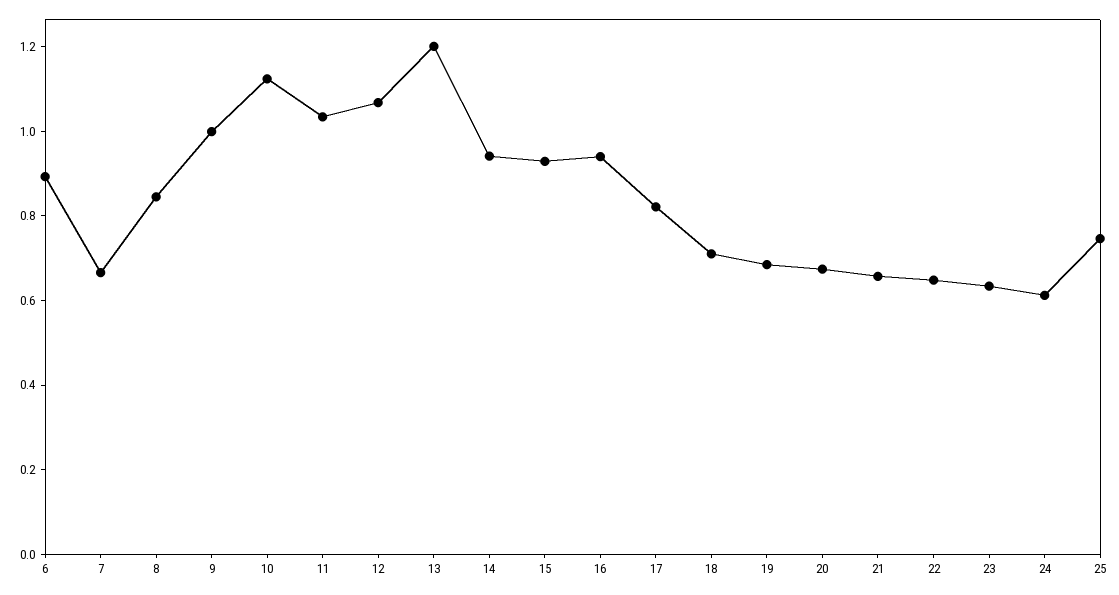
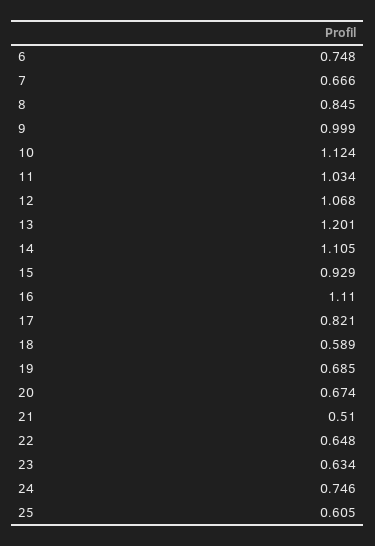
  {
-   "6": 0.9,
+   "6": 0.748,
    "7": 0.666,
    "8": 0.845,
    "9": 0.999,
    "10": 1.124,
    "11": 1.034,
    "12": 1.068,
    "13": 1.201,
-   "14": 0.95,
+   "14": 1.105,
    "15": 0.929,
-   "16": 0.95,
+   "16": 1.11,
    "17": 0.821,
-   "18": 0.7,
+   "18": 0.589,
    "19": 0.685,
    "20": 0.674,
-   "21": 0.65,
+   "21": 0.51,
    "22": 0.648,
    "23": 0.634,
-   "24": 0.6,
+   "24": 0.746,
-   "25": 0.75
+   "25": 0.605
  }

